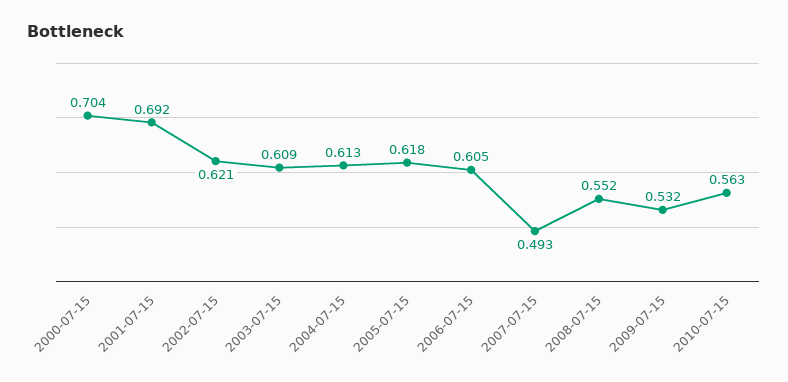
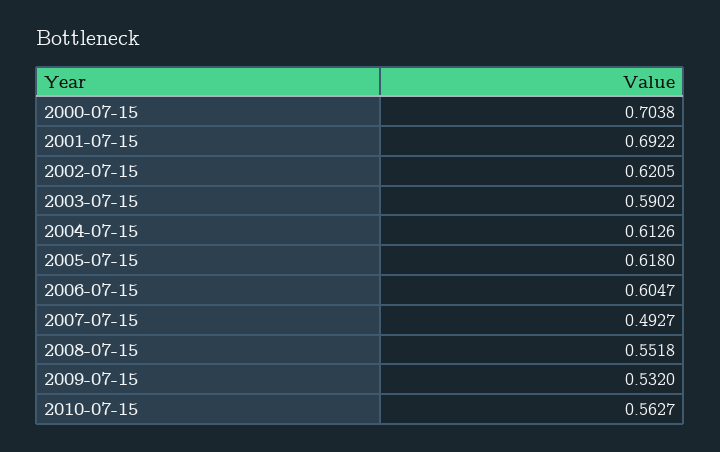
  {
    "2000-07-15": 0.7038,
    "2001-07-15": 0.6922,
    "2002-07-15": 0.6205,
-   "2003-07-15": 0.609,
+   "2003-07-15": 0.5902,
    "2004-07-15": 0.6126,
    "2005-07-15": 0.618,
    "2006-07-15": 0.6047,
    "2007-07-15": 0.4927,
    "2008-07-15": 0.5518,
    "2009-07-15": 0.532,
    "2010-07-15": 0.5627
  }

